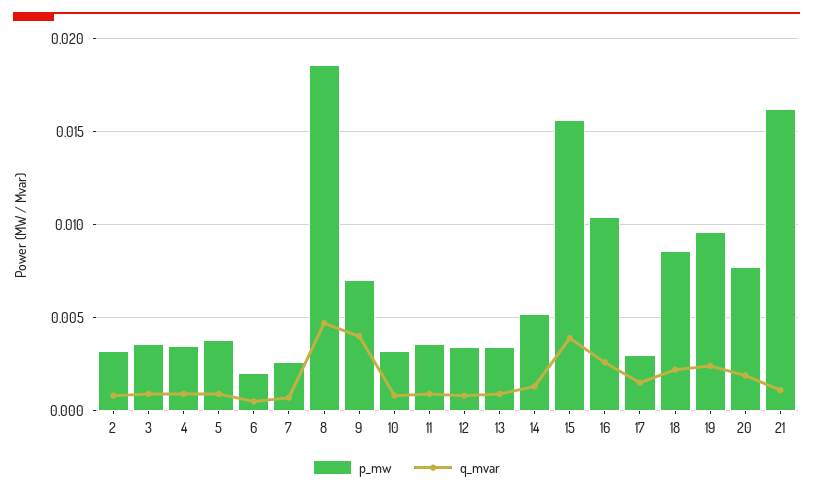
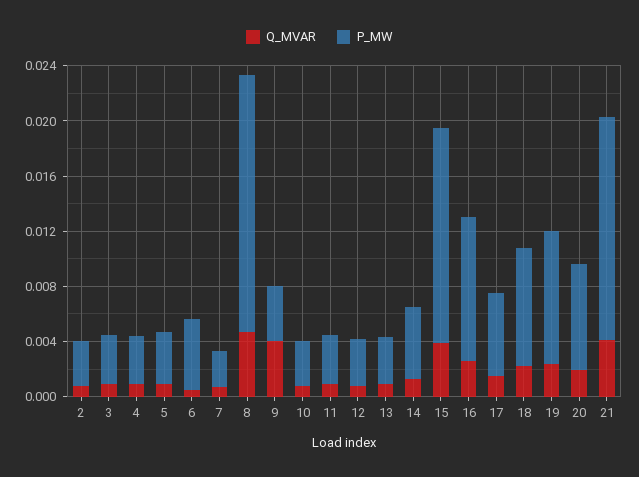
  {
    "p_mw": {
      "2": 0.003,
      "3": 0.0035,
      "4": 0.0035,
      "5": 0.004,
-     "6": 0.002,
+     "6": 0.005,
      "7": 0.0025,
      "8": 0.0185,
-     "9": 0.007,
+     "9": 0.004,
      "10": 0.003,
      "11": 0.0035,
      "12": 0.0035,
      "13": 0.0035,
      "14": 0.005,
      "15": 0.0155,
      "16": 0.0105,
-     "17": 0.003,
+     "17": 0.006,
      "18": 0.0085,
      "19": 0.0095,
      "20": 0.0075,
      "21": 0.016
    },
    "q_mvar": {
      "2": 0.001,
      "3": 0.001,
      "4": 0.001,
      "5": 0.001,
      "6": 0.0005,
      "7": 0.0005,
      "8": 0.0045,
      "9": 0.004,
      "10": 0.001,
      "11": 0.001,
      "12": 0.001,
      "13": 0.001,
      "14": 0.0015,
      "15": 0.004,
      "16": 0.0025,
      "17": 0.0015,
      "18": 0.002,
      "19": 0.0025,
      "20": 0.002,
-     "21": 0.001
+     "21": 0.004
    }
  }

